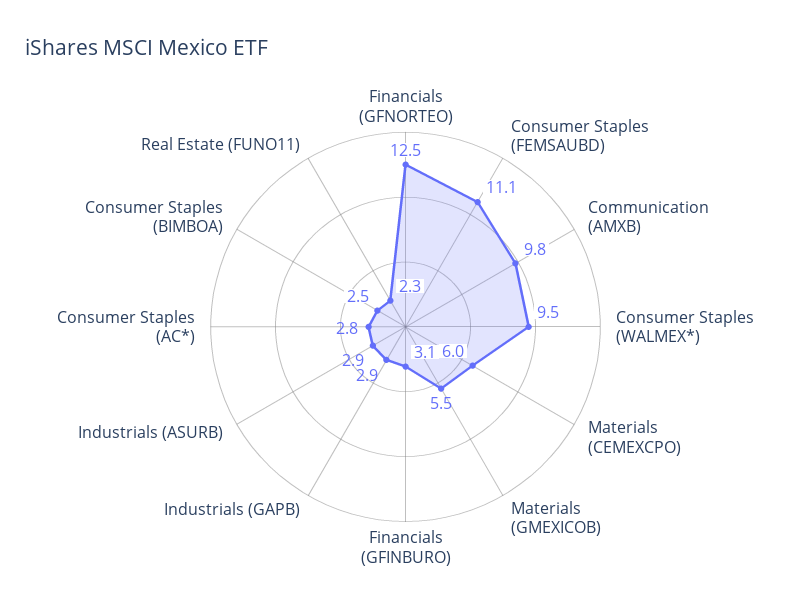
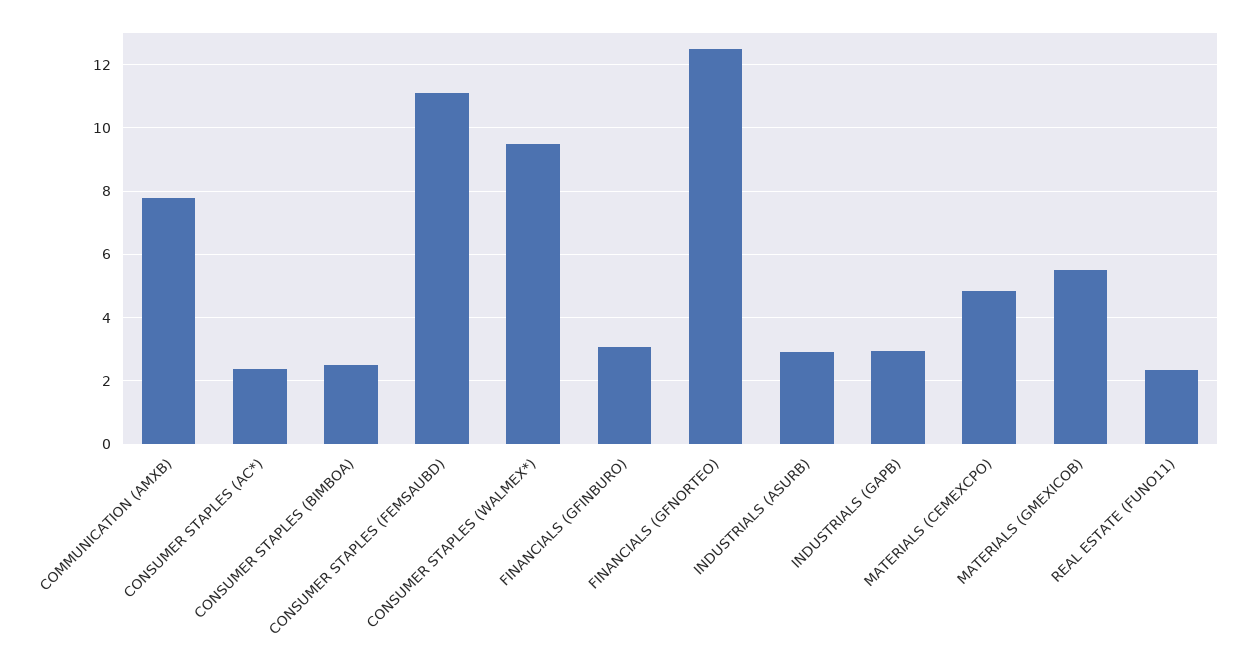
  {
    "Financials (GFNORTEO)": 12.5,
    "Consumer Staples (FEMSAUBD)": 11.1,
-   "Communication (AMXB)": 9.8,
+   "Communication (AMXB)": 7.8,
    "Consumer Staples (WALMEX*)": 9.5,
-   "Materials (CEMEXCPO)": 6,
+   "Materials (CEMEXCPO)": 4.8,
    "Materials (GMEXICOB)": 5.5,
    "Financials (GFINBURO)": 3.1,
    "Industrials (GAPB)": 2.9,
    "Industrials (ASURB)": 2.9,
-   "Consumer Staples (AC*)": 2.8,
+   "Consumer Staples (AC*)": 2.4,
    "Consumer Staples (BIMBOA)": 2.5,
    "Real Estate (FUNO11)": 2.3
  }

